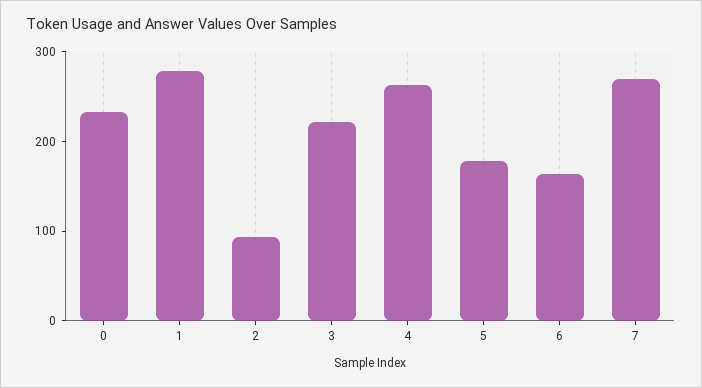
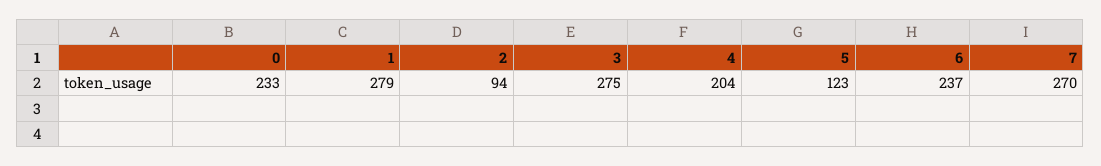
  {
    "0": 233,
    "1": 279,
    "2": 94,
-   "3": 220,
+   "3": 275,
-   "4": 260,
+   "4": 204,
-   "5": 180,
+   "5": 123,
-   "6": 160,
+   "6": 237,
    "7": 270
  }

